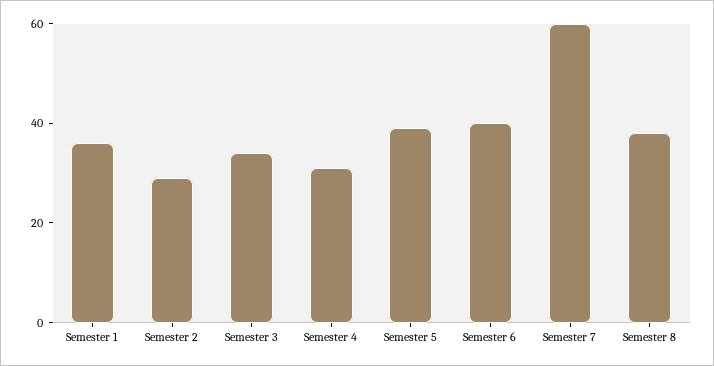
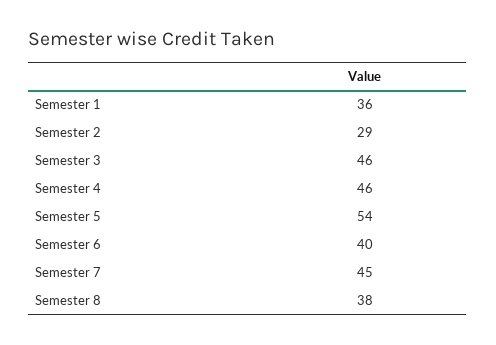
  {
    "Semester 1": 36,
    "Semester 2": 29,
-   "Semester 3": 35,
+   "Semester 3": 46,
-   "Semester 4": 30,
+   "Semester 4": 46,
-   "Semester 5": 40,
+   "Semester 5": 54,
    "Semester 6": 40,
-   "Semester 7": 60,
+   "Semester 7": 45,
    "Semester 8": 38
  }

